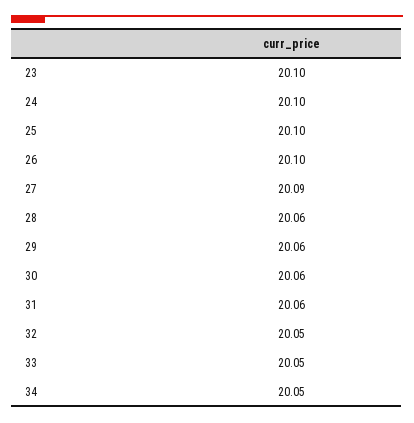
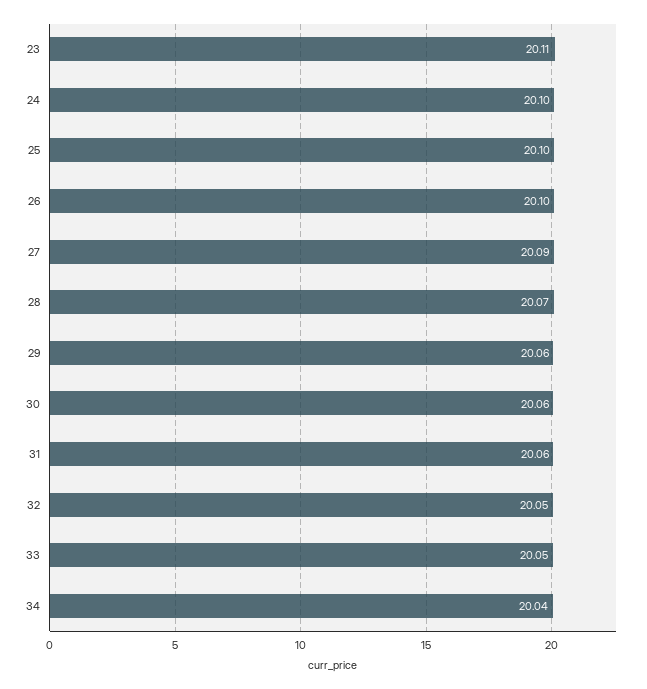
  {
-   "23": 20.1,
+   "23": 20.11,
    "24": 20.1,
    "25": 20.1,
    "26": 20.1,
    "27": 20.09,
-   "28": 20.06,
+   "28": 20.07,
    "29": 20.06,
    "30": 20.06,
    "31": 20.06,
    "32": 20.05,
    "33": 20.05,
-   "34": 20.05
+   "34": 20.04
  }

